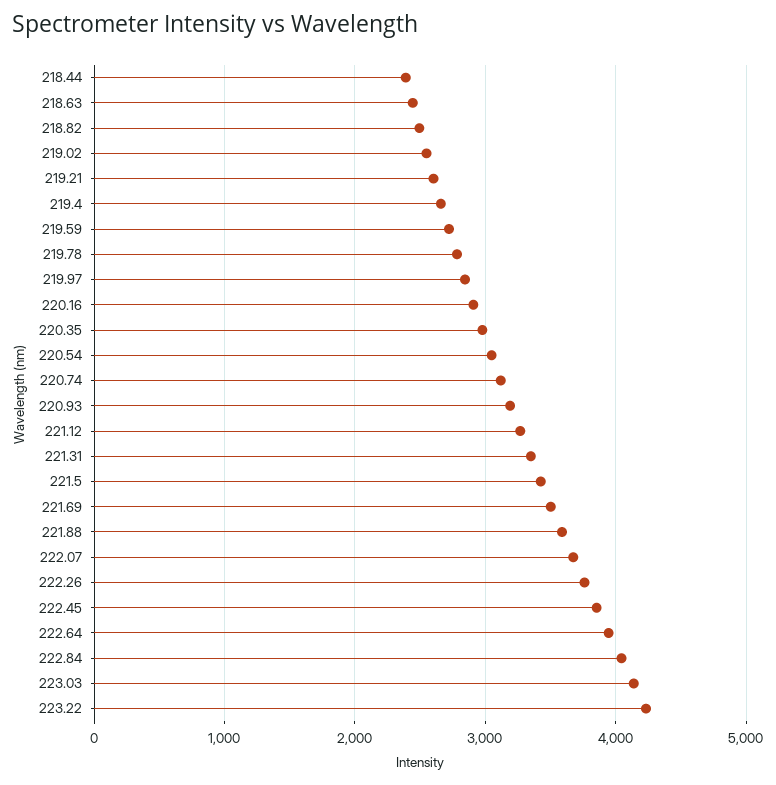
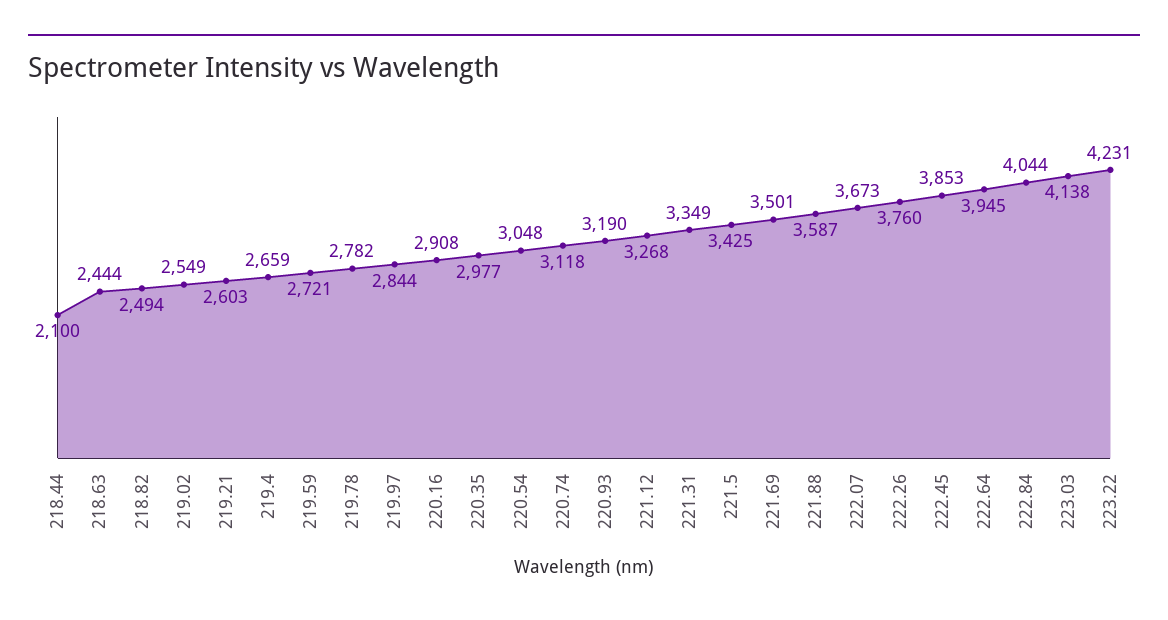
  {
-   "218.44": 2400,
+   "218.44": 2100,
    "218.63": 2444,
    "218.82": 2494,
    "219.02": 2549,
    "219.21": 2603,
    "219.4": 2659,
    "219.59": 2721,
    "219.78": 2782,
    "219.97": 2844,
    "220.16": 2908,
    "220.35": 2977,
    "220.54": 3048,
    "220.74": 3118,
    "220.93": 3190,
    "221.12": 3268,
    "221.31": 3349,
    "221.5": 3425,
    "221.69": 3501,
    "221.88": 3587,
    "222.07": 3673,
    "222.26": 3760,
    "222.45": 3853,
    "222.64": 3945,
    "222.84": 4044,
    "223.03": 4138,
    "223.22": 4231
  }

